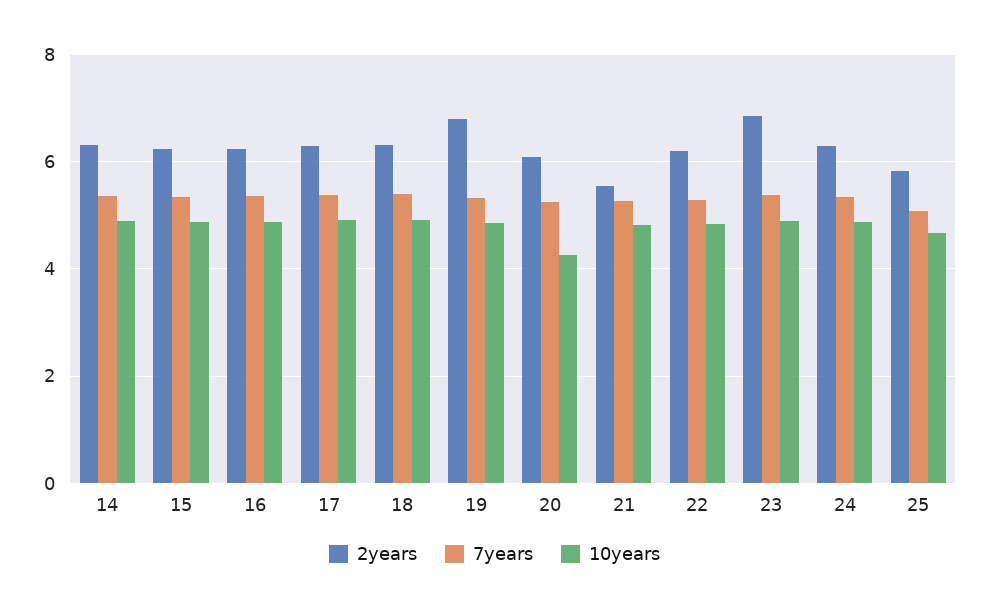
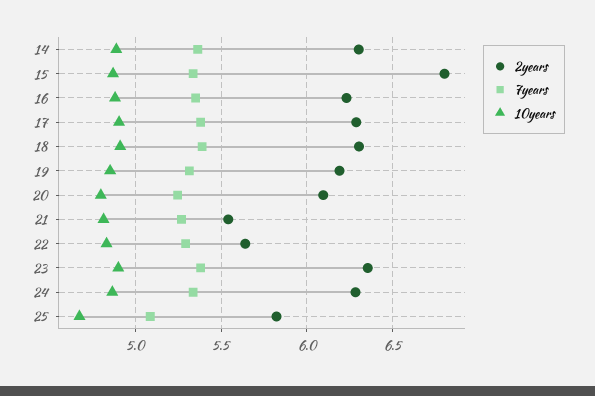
  {
    "2years": {
      "14": 6.3,
-     "15": 6.2,
+     "15": 6.8,
      "16": 6.25,
      "17": 6.3,
      "18": 6.3,
-     "19": 6.8,
+     "19": 6.2,
      "20": 6.1,
      "21": 5.55,
-     "22": 6.2,
+     "22": 5.65,
-     "23": 6.8,
+     "23": 6.35,
      "24": 6.3,
      "25": 5.8
    },
    "7years": {
      "14": 5.35,
      "15": 5.35,
      "16": 5.35,
      "17": 5.4,
      "18": 5.4,
      "19": 5.3,
      "20": 5.25,
      "21": 5.25,
      "22": 5.3,
      "23": 5.4,
      "24": 5.35,
      "25": 5.1
    },
    "10years": {
      "14": 4.9,
      "15": 4.85,
      "16": 4.9,
      "17": 4.9,
      "18": 4.9,
      "19": 4.85,
-     "20": 4.2,
+     "20": 4.8,
      "21": 4.8,
      "22": 4.85,
      "23": 4.9,
      "24": 4.85,
      "25": 4.65
    }
  }

